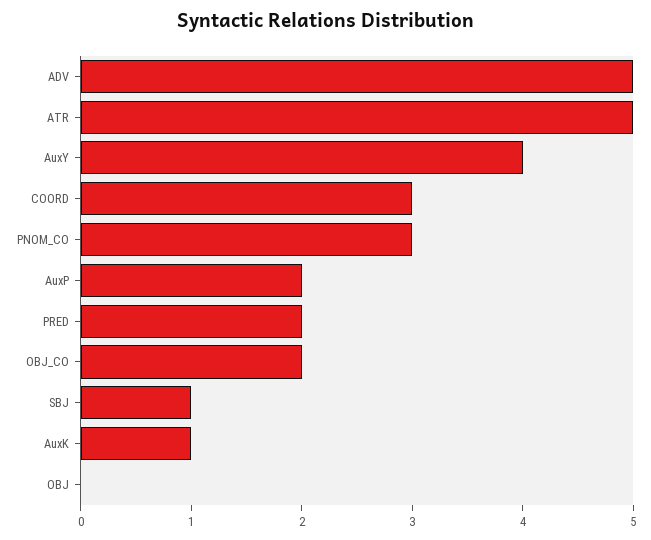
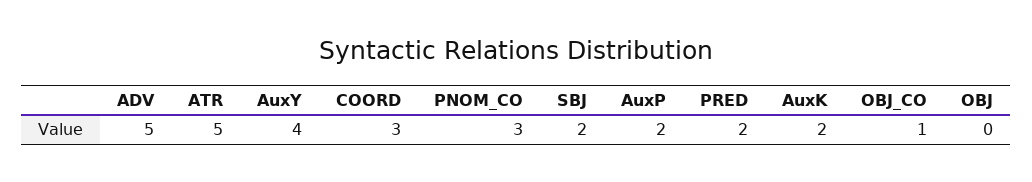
  {
    "ADV": 5,
    "ATR": 5,
    "AuxY": 4,
    "COORD": 3,
    "PNOM_CO": 3,
    "AuxP": 2,
    "PRED": 2,
-   "OBJ_CO": 2,
+   "OBJ_CO": 1,
-   "SBJ": 1,
+   "SBJ": 2,
-   "AuxK": 1,
+   "AuxK": 2,
    "OBJ": 0
  }

